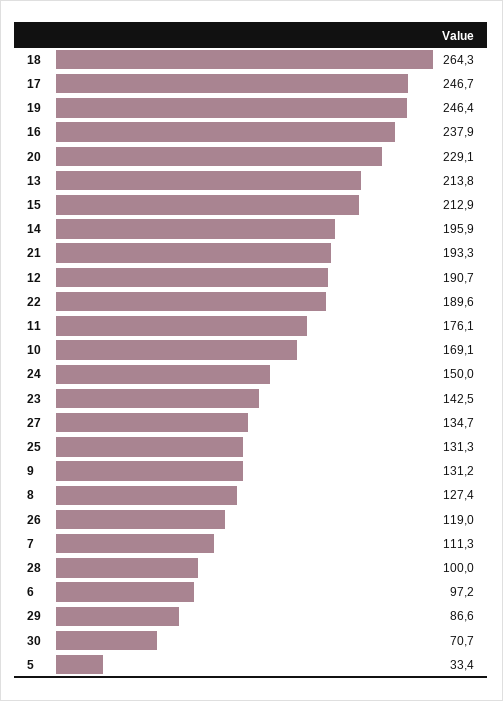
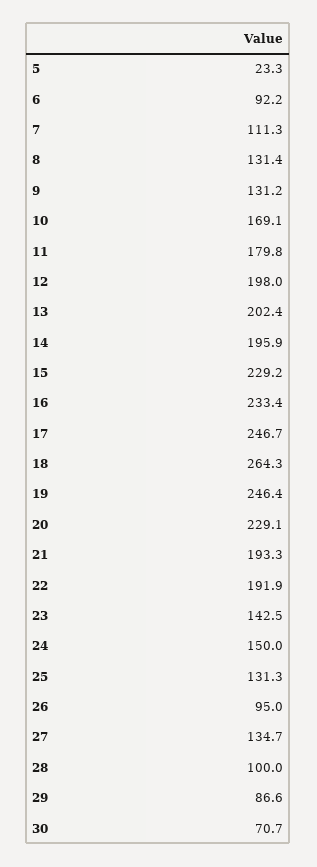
  {
    "18": 264.3,
    "17": 246.7,
    "19": 246.4,
-   "16": 237.9,
+   "16": 233.4,
    "20": 229.1,
-   "13": 213.8,
+   "13": 202.4,
-   "15": 212.9,
+   "15": 229.2,
    "14": 195.9,
    "21": 193.3,
-   "12": 190.7,
+   "12": 198,
-   "22": 189.6,
+   "22": 191.9,
-   "11": 176.1,
+   "11": 179.8,
    "10": 169.1,
    "24": 150,
    "23": 142.5,
    "27": 134.7,
    "25": 131.3,
    "9": 131.2,
-   "8": 127.4,
+   "8": 131.4,
-   "26": 119,
+   "26": 95,
    "7": 111.3,
    "28": 100,
-   "6": 97.2,
+   "6": 92.2,
    "29": 86.6,
    "30": 70.7,
-   "5": 33.4
+   "5": 23.3
  }

